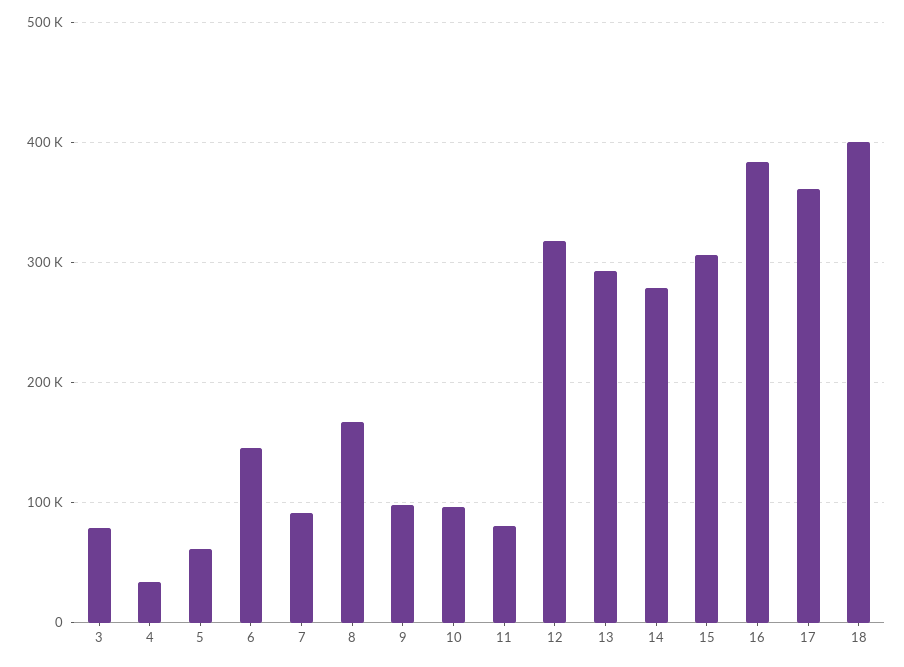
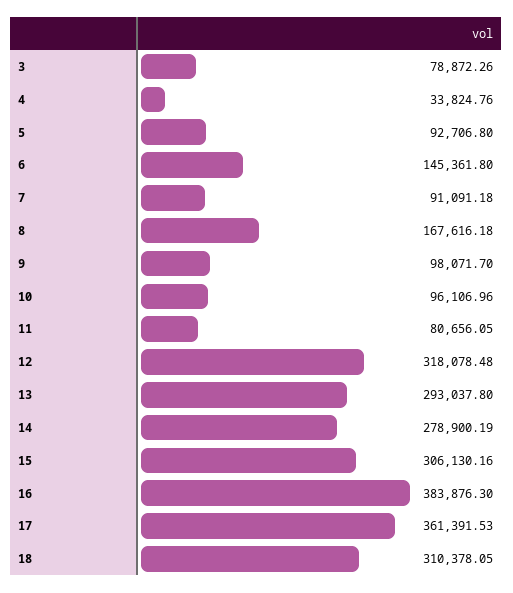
  {
    "3": 78872.26,
    "4": 33824.76,
-   "5": 60000,
+   "5": 92706.8,
    "6": 145361.8,
    "7": 91091.18,
    "8": 167616.18,
    "9": 98071.7,
    "10": 96106.96,
    "11": 80656.05,
    "12": 318078.48,
    "13": 293037.8,
    "14": 278900.19,
    "15": 306130.16,
    "16": 383876.3,
    "17": 361391.53,
-   "18": 400000
+   "18": 310378.05
  }

